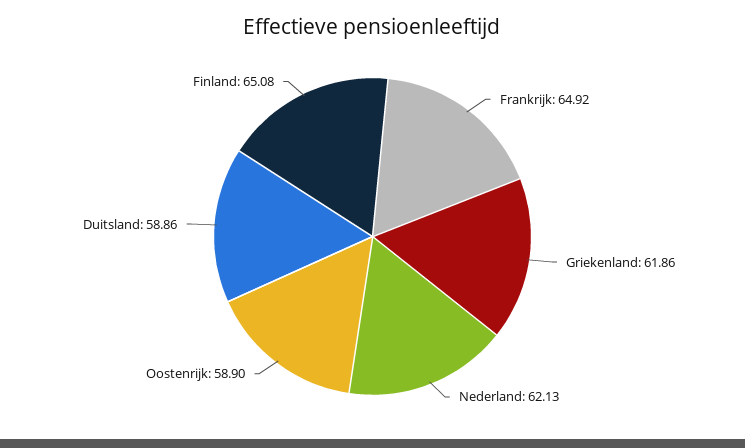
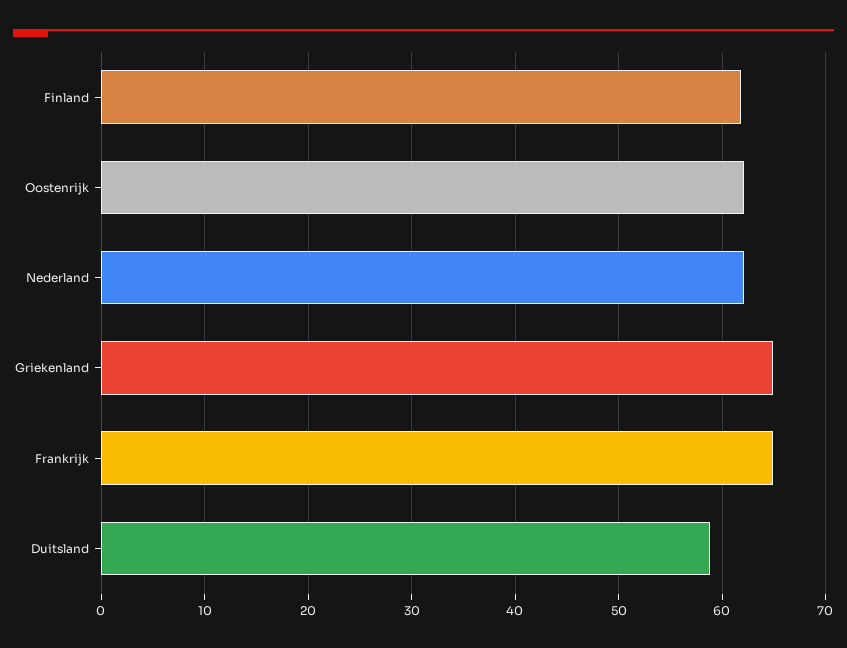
  {
    "Frankrijk": 64.92,
-   "Griekenland": 61.86,
+   "Griekenland": 65,
    "Nederland": 62.13,
-   "Oostenrijk": 58.9,
+   "Oostenrijk": 62,
    "Duitsland": 58.86,
-   "Finland": 65.08
+   "Finland": 62
  }

